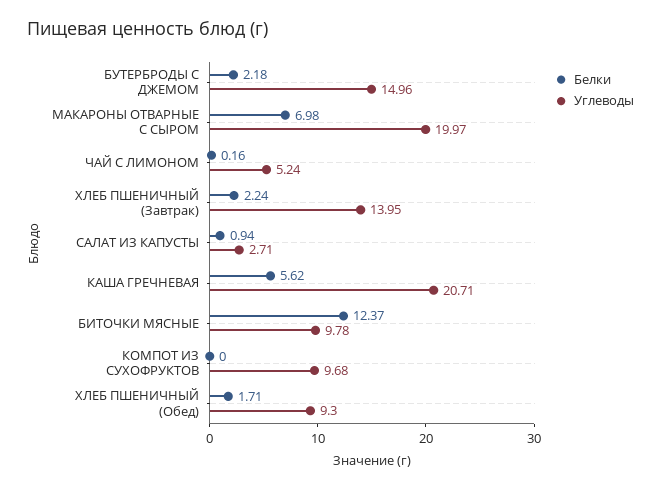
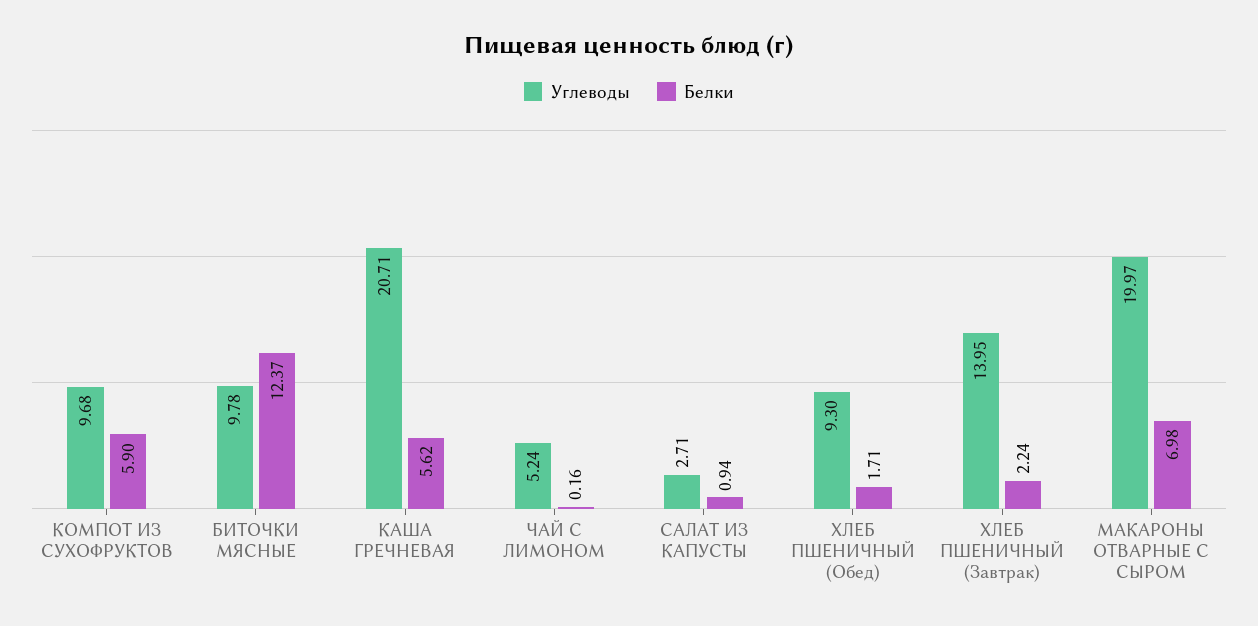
  {
    "Белки": {
-     "БУТЕРБРОДЫ С ДЖЕМОМ": 2.18,
      "МАКАРОНЫ ОТВАРНЫЕ С СЫРОМ": 6.98,
      "ЧАЙ С ЛИМОНОМ": 0.16,
      "ХЛЕБ ПШЕНИЧНЫЙ (Завтрак)": 2.24,
      "САЛАТ ИЗ КАПУСТЫ": 0.94,
      "КАША ГРЕЧНЕВАЯ": 5.62,
      "БИТОЧКИ МЯСНЫЕ": 12.37,
-     "КОМПОТ ИЗ СУХОФРУКТОВ": 0,
+     "КОМПОТ ИЗ СУХОФРУКТОВ": 5.9,
      "ХЛЕБ ПШЕНИЧНЫЙ (Обед)": 1.71
    },
    "Углеводы": {
-     "БУТЕРБРОДЫ С ДЖЕМОМ": 14.96,
      "МАКАРОНЫ ОТВАРНЫЕ С СЫРОМ": 19.97,
      "ЧАЙ С ЛИМОНОМ": 5.24,
      "ХЛЕБ ПШЕНИЧНЫЙ (Завтрак)": 13.95,
      "САЛАТ ИЗ КАПУСТЫ": 2.71,
      "КАША ГРЕЧНЕВАЯ": 20.71,
      "БИТОЧКИ МЯСНЫЕ": 9.78,
      "КОМПОТ ИЗ СУХОФРУКТОВ": 9.68,
      "ХЛЕБ ПШЕНИЧНЫЙ (Обед)": 9.3
    }
  }

